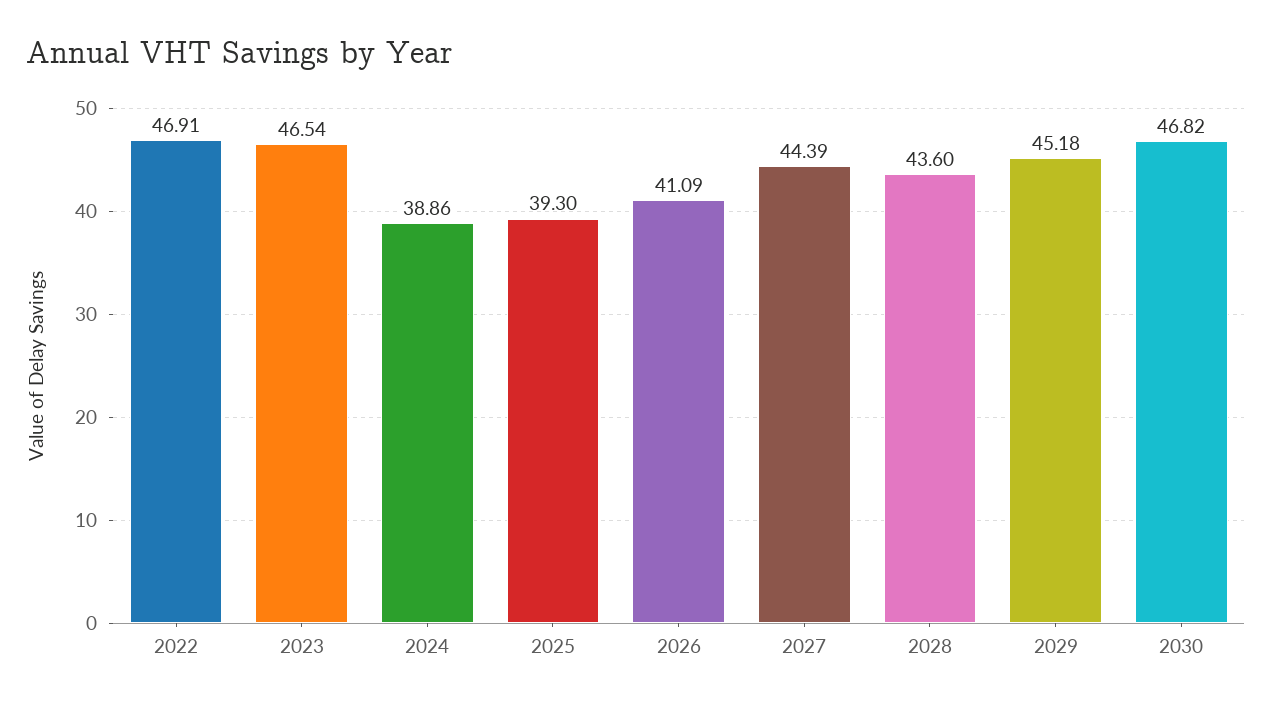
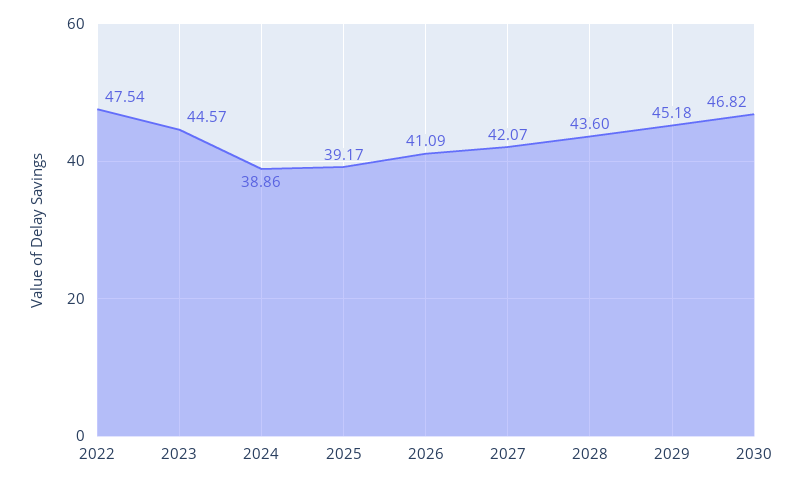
  {
-   "2022": 46.91,
+   "2022": 47.54,
-   "2023": 46.54,
+   "2023": 44.57,
    "2024": 38.86,
-   "2025": 39.3,
+   "2025": 39.17,
    "2026": 41.09,
-   "2027": 44.39,
+   "2027": 42.07,
    "2028": 43.6,
    "2029": 45.18,
    "2030": 46.82
  }

